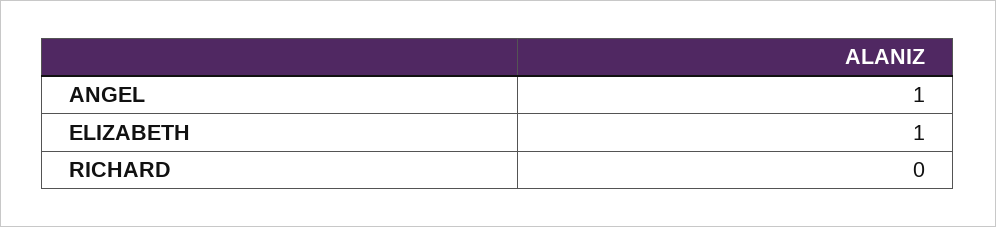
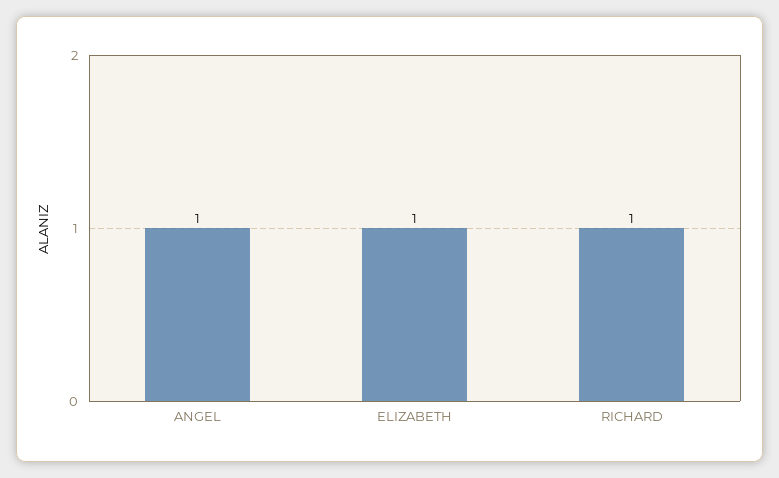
  {
    "ANGEL": 1,
    "ELIZABETH": 1,
-   "RICHARD": 0
+   "RICHARD": 1
  }

